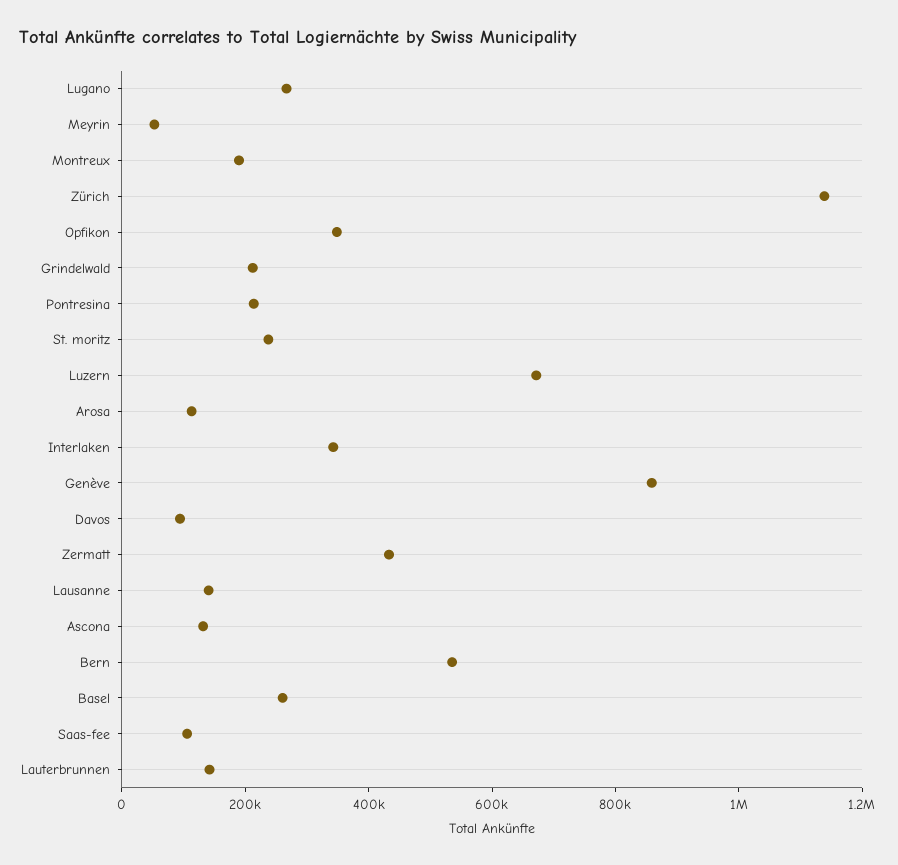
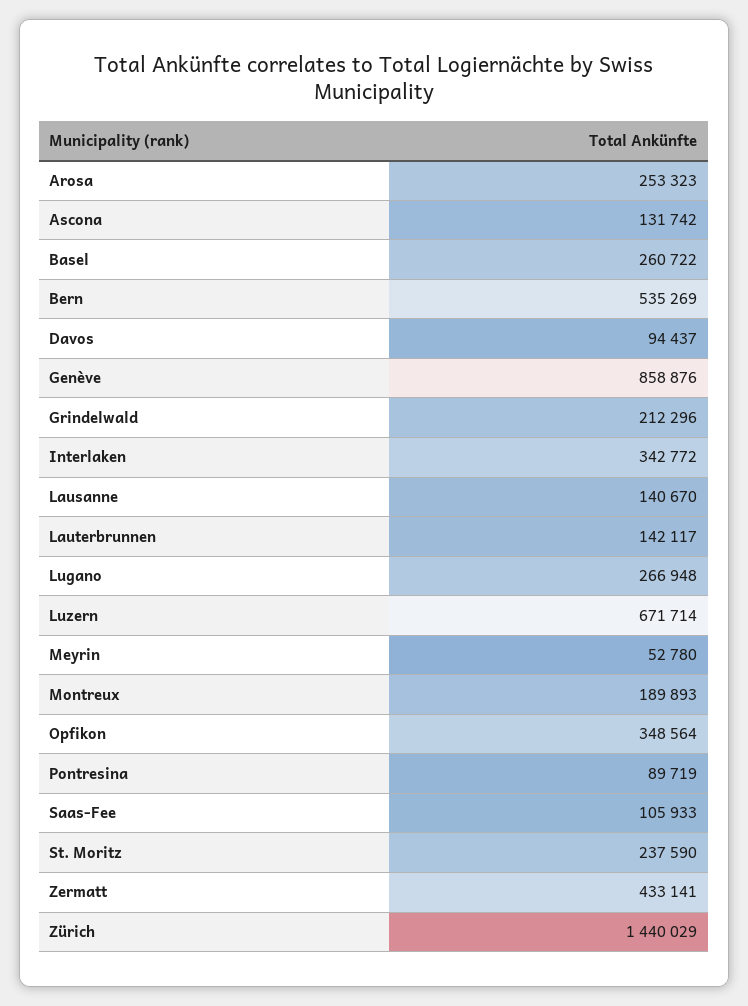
  {
    "Lugano": 266948,
    "Meyrin": 52780,
    "Montreux": 189893,
-   "Zürich": 1150000,
+   "Zürich": 1440029,
    "Opfikon": 348564,
    "Grindelwald": 212296,
-   "Pontresina": 200000,
+   "Pontresina": 89719,
    "St. moritz": 237590,
    "Luzern": 671714,
-   "Arosa": 100000,
+   "Arosa": 253323,
    "Interlaken": 342772,
    "Genève": 858876,
    "Davos": 94437,
    "Zermatt": 433141,
    "Lausanne": 140670,
    "Ascona": 131742,
    "Bern": 535269,
    "Basel": 260722,
    "Saas-fee": 105933,
    "Lauterbrunnen": 142117
  }

